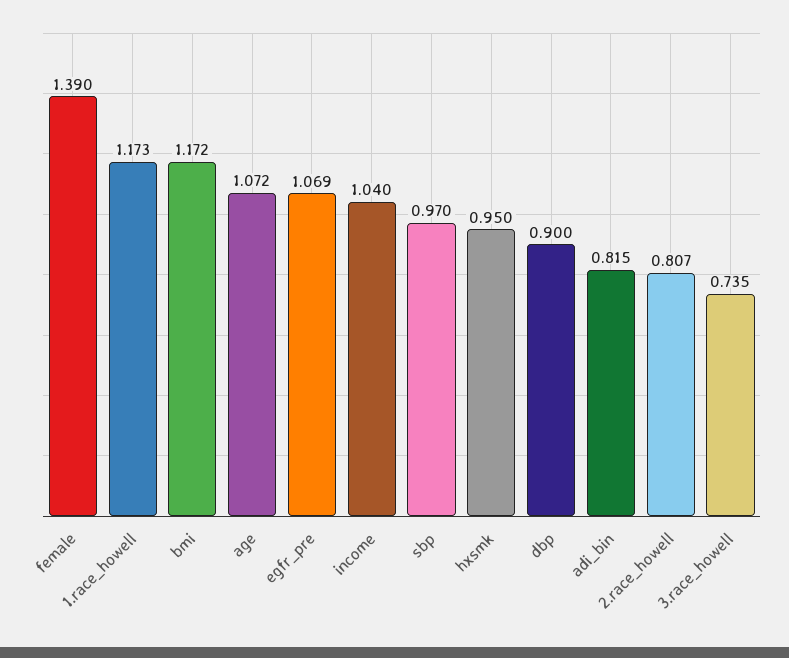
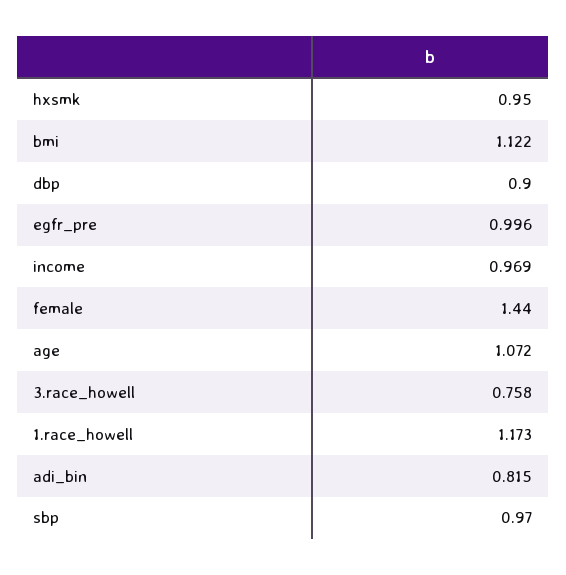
  {
-   "female": 1.39,
+   "female": 1.44,
    "1.race_howell": 1.173,
-   "bmi": 1.172,
+   "bmi": 1.122,
    "age": 1.072,
-   "egfr_pre": 1.069,
+   "egfr_pre": 0.996,
-   "income": 1.04,
+   "income": 0.969,
    "sbp": 0.97,
    "hxsmk": 0.95,
    "dbp": 0.9,
    "adi_bin": 0.815,
-   "2.race_howell": 0.807,
-   "3.race_howell": 0.735
+   "3.race_howell": 0.758
  }

